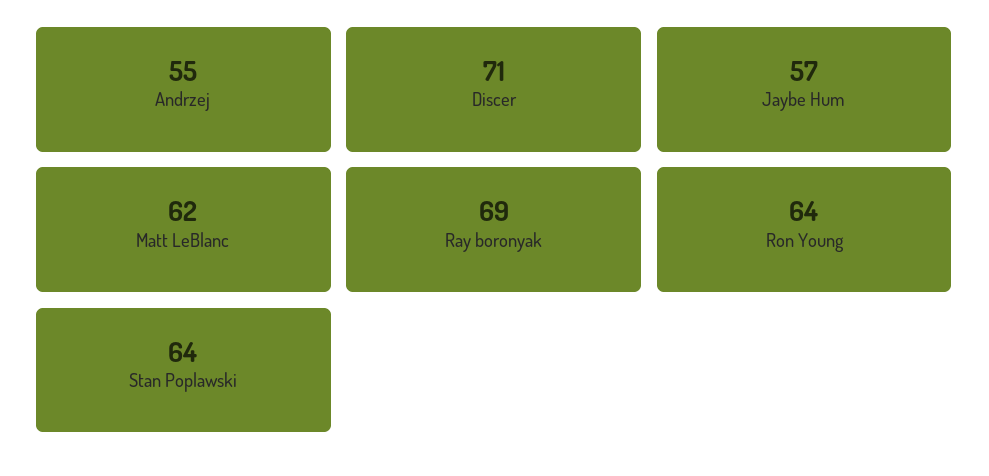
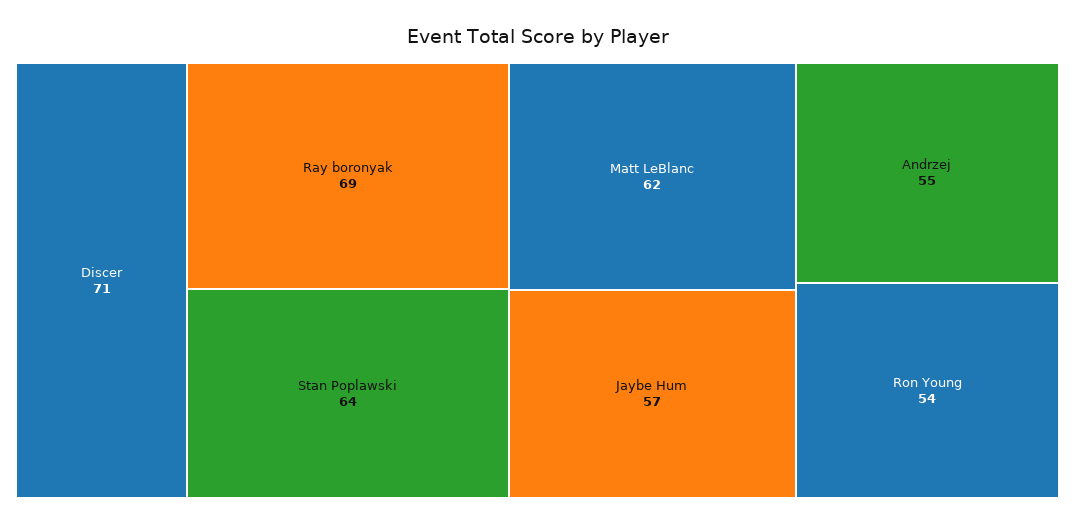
  {
    "Andrzej": 55,
    "Discer": 71,
    "Jaybe Hum": 57,
    "Matt LeBlanc": 62,
    "Ray boronyak": 69,
-   "Ron Young": 64,
+   "Ron Young": 54,
    "Stan Poplawski": 64
  }

